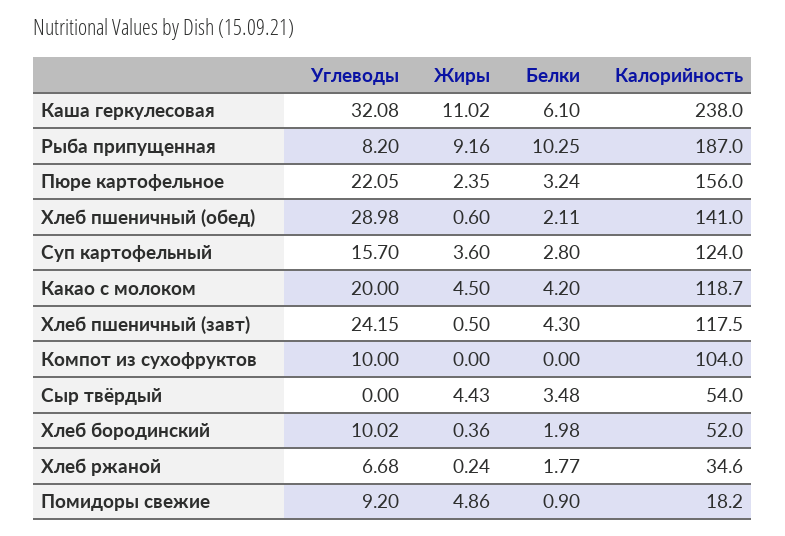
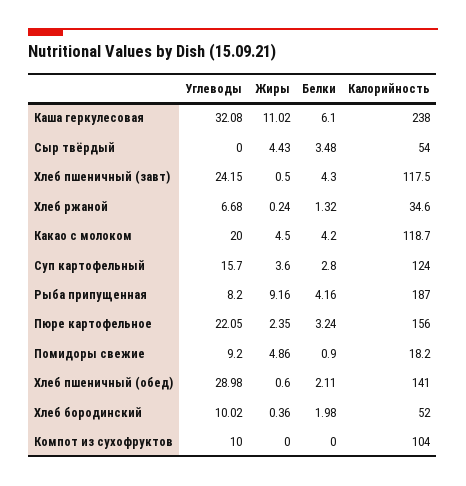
  {
    "Углеводы": {
      "Каша геркулесовая": 32.08,
      "Рыба припущенная": 8.2,
      "Пюре картофельное": 22.05,
      "Хлеб пшеничный (обед)": 28.98,
      "Суп картофельный": 15.7,
      "Какао с молоком": 20,
      "Хлеб пшеничный (завт)": 24.15,
      "Компот из сухофруктов": 10,
      "Сыр твёрдый": 0,
      "Хлеб бородинский": 10.02,
      "Хлеб ржаной": 6.68,
      "Помидоры свежие": 9.2
    },
    "Жиры": {
      "Каша геркулесовая": 11.02,
      "Рыба припущенная": 9.16,
      "Пюре картофельное": 2.35,
      "Хлеб пшеничный (обед)": 0.6,
      "Суп картофельный": 3.6,
      "Какао с молоком": 4.5,
      "Хлеб пшеничный (завт)": 0.5,
      "Компот из сухофруктов": 0,
      "Сыр твёрдый": 4.43,
      "Хлеб бородинский": 0.36,
      "Хлеб ржаной": 0.24,
      "Помидоры свежие": 4.86
    },
    "Белки": {
      "Каша геркулесовая": 6.1,
-     "Рыба припущенная": 10.25,
+     "Рыба припущенная": 4.16,
      "Пюре картофельное": 3.24,
      "Хлеб пшеничный (обед)": 2.11,
      "Суп картофельный": 2.8,
      "Какао с молоком": 4.2,
      "Хлеб пшеничный (завт)": 4.3,
      "Компот из сухофруктов": 0,
      "Сыр твёрдый": 3.48,
      "Хлеб бородинский": 1.98,
-     "Хлеб ржаной": 1.77,
+     "Хлеб ржаной": 1.32,
      "Помидоры свежие": 0.9
    },
    "Калорийность": {
      "Каша геркулесовая": 238,
      "Рыба припущенная": 187,
      "Пюре картофельное": 156,
      "Хлеб пшеничный (обед)": 141,
      "Суп картофельный": 124,
      "Какао с молоком": 118.7,
      "Хлеб пшеничный (завт)": 117.5,
      "Компот из сухофруктов": 104,
      "Сыр твёрдый": 54,
      "Хлеб бородинский": 52,
      "Хлеб ржаной": 34.6,
      "Помидоры свежие": 18.2
    }
  }

